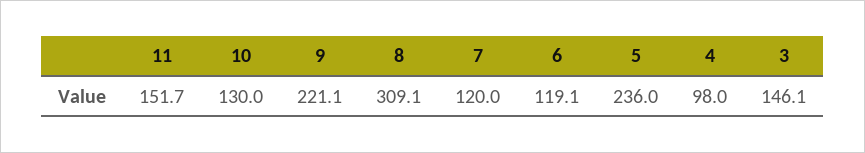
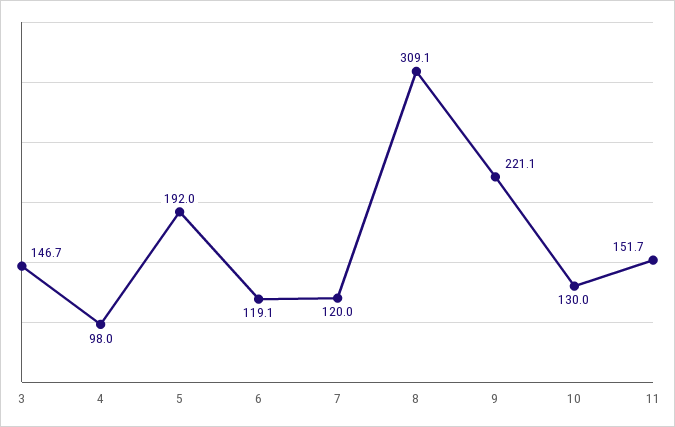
  {
    "11": 151.7,
    "10": 130,
    "9": 221.1,
    "8": 309.1,
    "7": 120,
    "6": 119.1,
-   "5": 236,
+   "5": 192,
    "4": 98,
-   "3": 146.1
+   "3": 146.7
  }

